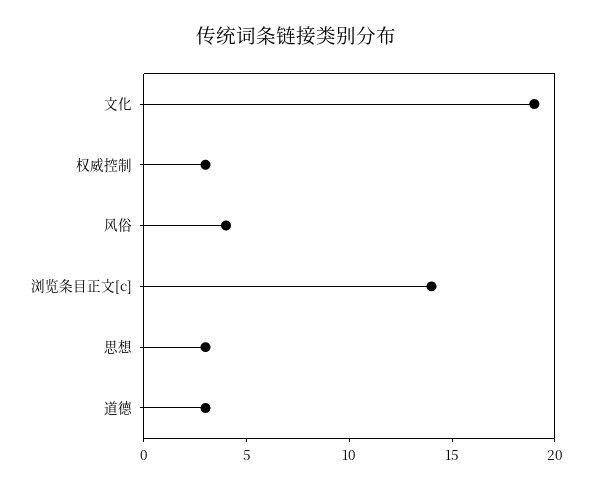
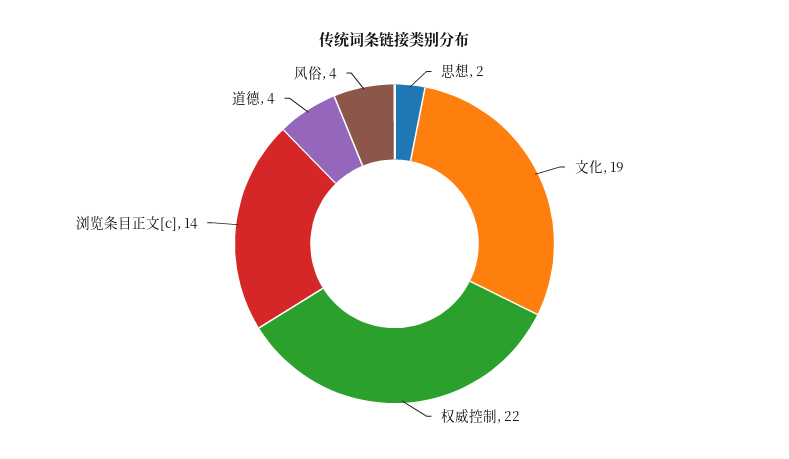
  {
    "文化": 19,
-   "权威控制": 3,
+   "权威控制": 22,
    "风俗": 4,
    "浏览条目正文[c]": 14,
-   "思想": 3,
+   "思想": 2,
-   "道德": 3
+   "道德": 4
  }

